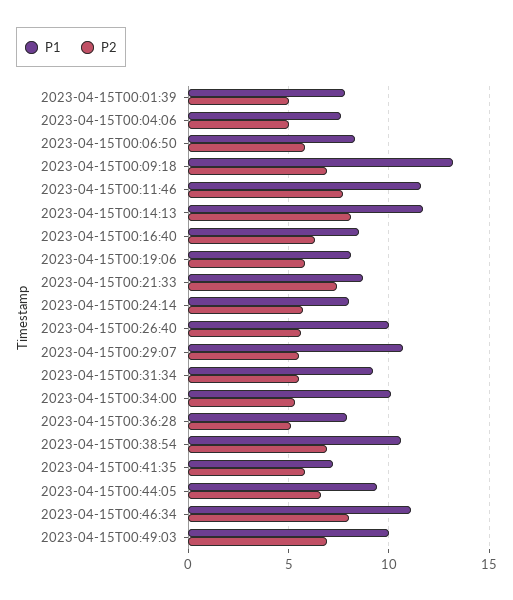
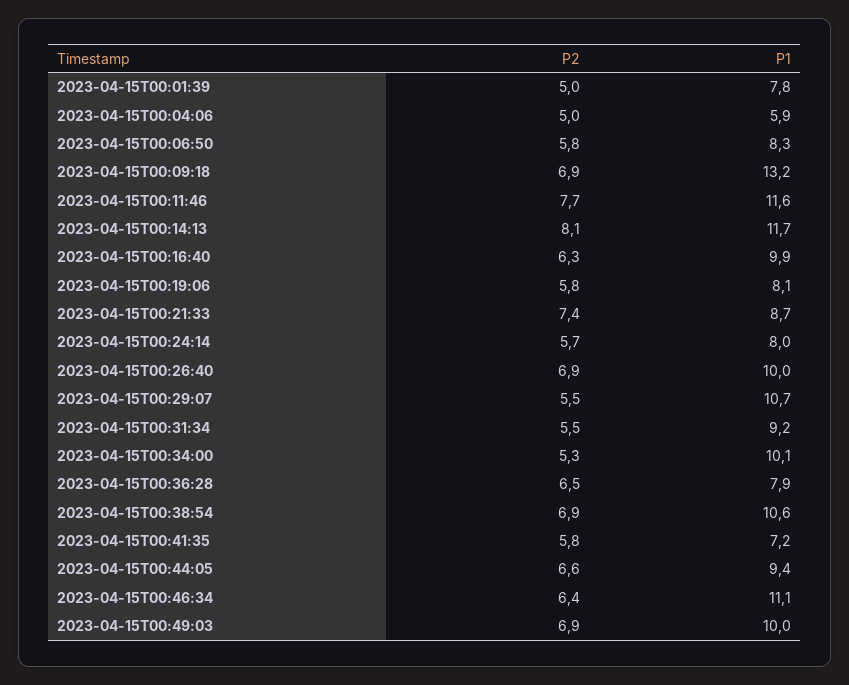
  {
    "P1": {
      "2023-04-15T00:01:39": 7.8,
-     "2023-04-15T00:04:06": 7.5,
+     "2023-04-15T00:04:06": 5.9,
      "2023-04-15T00:06:50": 8.3,
      "2023-04-15T00:09:18": 13.2,
      "2023-04-15T00:11:46": 11.6,
      "2023-04-15T00:14:13": 11.7,
-     "2023-04-15T00:16:40": 8.5,
+     "2023-04-15T00:16:40": 9.9,
      "2023-04-15T00:19:06": 8.1,
      "2023-04-15T00:21:33": 8.7,
      "2023-04-15T00:24:14": 8,
      "2023-04-15T00:26:40": 10,
      "2023-04-15T00:29:07": 10.7,
      "2023-04-15T00:31:34": 9.2,
      "2023-04-15T00:34:00": 10.1,
      "2023-04-15T00:36:28": 7.9,
      "2023-04-15T00:38:54": 10.6,
      "2023-04-15T00:41:35": 7.2,
      "2023-04-15T00:44:05": 9.4,
      "2023-04-15T00:46:34": 11.1,
      "2023-04-15T00:49:03": 10
    },
    "P2": {
      "2023-04-15T00:01:39": 5,
      "2023-04-15T00:04:06": 5,
      "2023-04-15T00:06:50": 5.8,
      "2023-04-15T00:09:18": 6.9,
      "2023-04-15T00:11:46": 7.7,
      "2023-04-15T00:14:13": 8.1,
      "2023-04-15T00:16:40": 6.3,
      "2023-04-15T00:19:06": 5.8,
      "2023-04-15T00:21:33": 7.4,
      "2023-04-15T00:24:14": 5.7,
-     "2023-04-15T00:26:40": 5.5,
+     "2023-04-15T00:26:40": 6.9,
      "2023-04-15T00:29:07": 5.5,
      "2023-04-15T00:31:34": 5.5,
      "2023-04-15T00:34:00": 5.3,
-     "2023-04-15T00:36:28": 5,
+     "2023-04-15T00:36:28": 6.5,
      "2023-04-15T00:38:54": 6.9,
      "2023-04-15T00:41:35": 5.8,
      "2023-04-15T00:44:05": 6.6,
-     "2023-04-15T00:46:34": 8,
+     "2023-04-15T00:46:34": 6.4,
      "2023-04-15T00:49:03": 6.9
    }
  }

